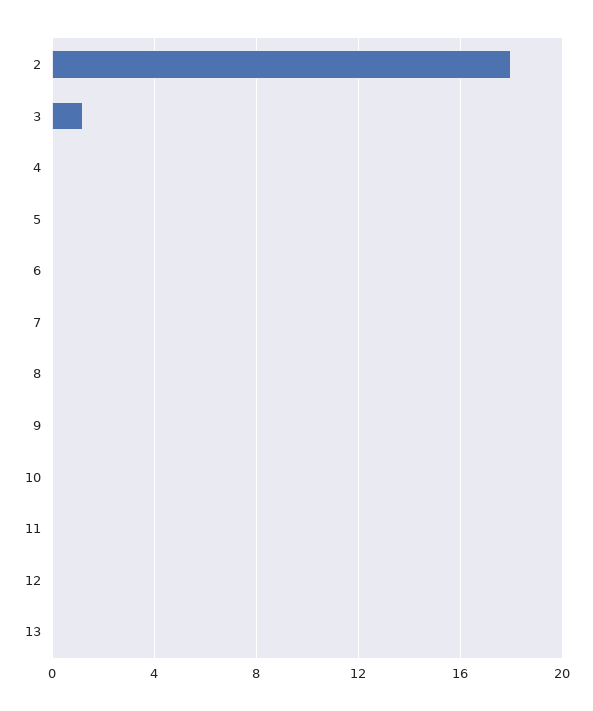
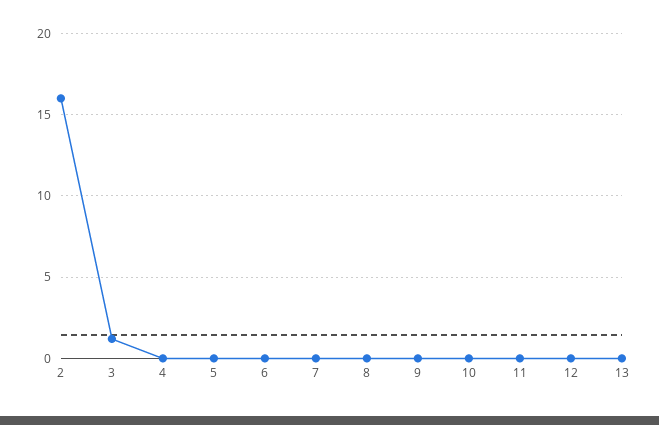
  {
-   "2": 18,
+   "2": 16,
    "3": 1,
    "4": 0,
    "5": 0,
    "6": 0,
    "7": 0,
    "8": 0,
    "9": 0,
    "10": 0,
    "11": 0,
    "12": 0,
    "13": 0
  }

